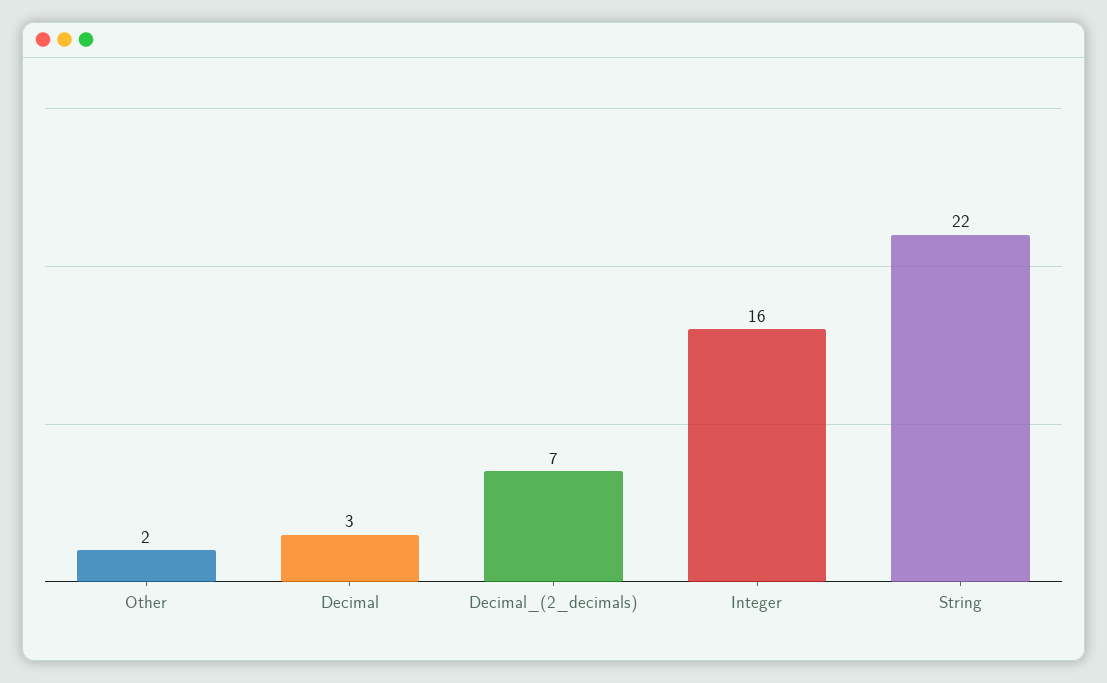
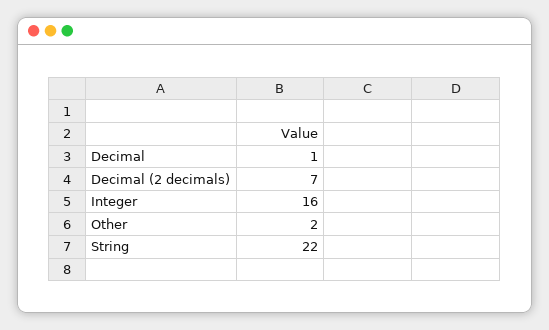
  {
    "Other": 2,
-   "Decimal": 3,
+   "Decimal": 1,
    "Decimal_(2_decimals)": 7,
    "Integer": 16,
    "String": 22
  }

